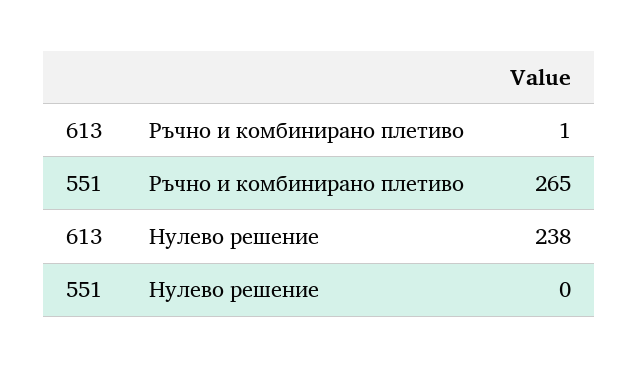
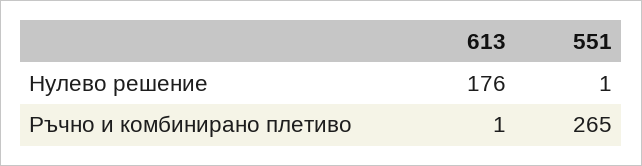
  {
    "613": {
      "Ръчно и комбинирано плетиво": 1,
-     "Нулево решение": 238
+     "Нулево решение": 176
    },
    "551": {
      "Ръчно и комбинирано плетиво": 265,
-     "Нулево решение": 0
+     "Нулево решение": 1
    }
  }

